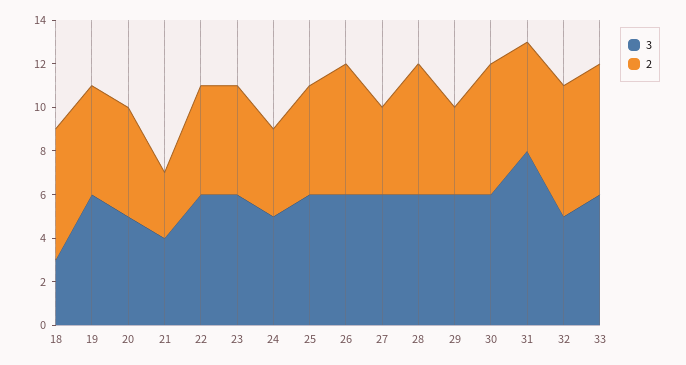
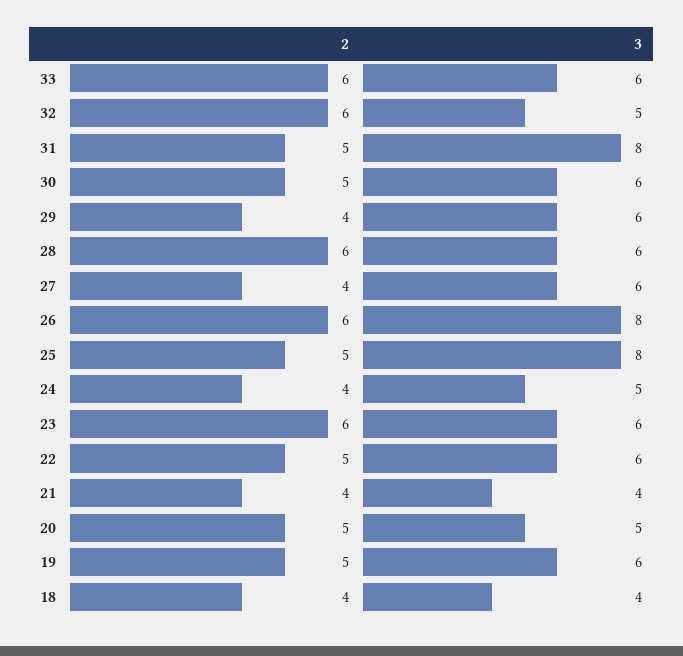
  {
    "3": {
-     "18": 3,
+     "18": 4,
      "19": 6,
      "20": 5,
      "21": 4,
      "22": 6,
      "23": 6,
      "24": 5,
-     "25": 6,
+     "25": 8,
-     "26": 6,
+     "26": 8,
      "27": 6,
      "28": 6,
      "29": 6,
      "30": 6,
      "31": 8,
      "32": 5,
      "33": 6
    },
    "2": {
-     "18": 6,
+     "18": 4,
      "19": 5,
      "20": 5,
-     "21": 3,
+     "21": 4,
      "22": 5,
-     "23": 5,
+     "23": 6,
      "24": 4,
      "25": 5,
      "26": 6,
      "27": 4,
      "28": 6,
      "29": 4,
-     "30": 6,
+     "30": 5,
      "31": 5,
      "32": 6,
      "33": 6
    }
  }

